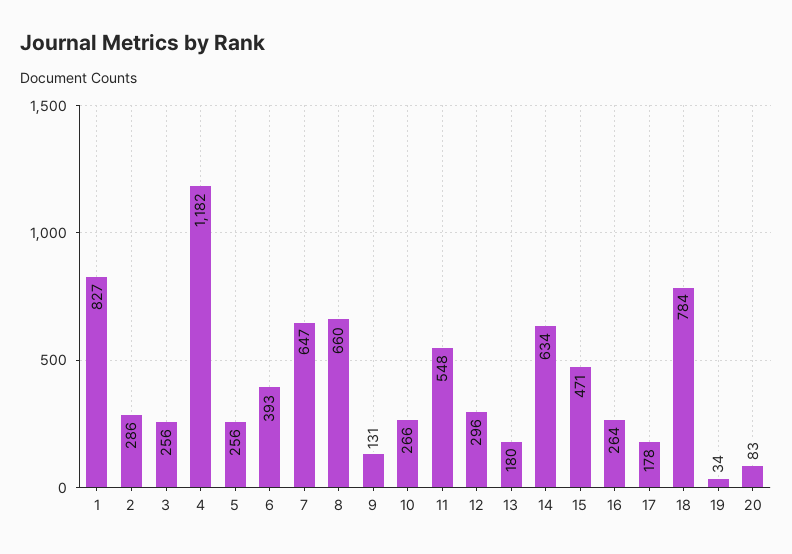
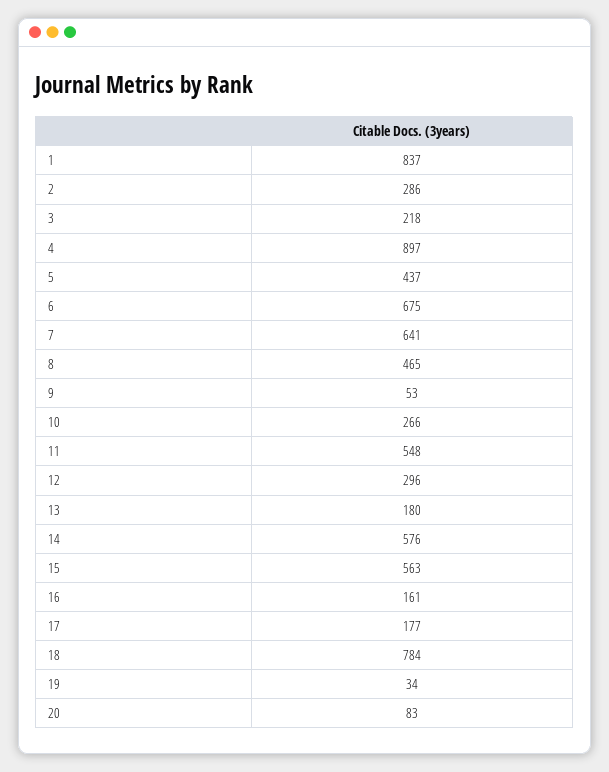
  {
-   "1": 827,
+   "1": 837,
    "2": 286,
-   "3": 256,
+   "3": 218,
-   "4": 1182,
+   "4": 897,
-   "5": 256,
+   "5": 437,
-   "6": 393,
+   "6": 675,
-   "7": 647,
+   "7": 641,
-   "8": 660,
+   "8": 465,
-   "9": 131,
+   "9": 53,
    "10": 266,
    "11": 548,
    "12": 296,
    "13": 180,
-   "14": 634,
+   "14": 576,
-   "15": 471,
+   "15": 563,
-   "16": 264,
+   "16": 161,
-   "17": 178,
+   "17": 177,
    "18": 784,
    "19": 34,
    "20": 83
  }

